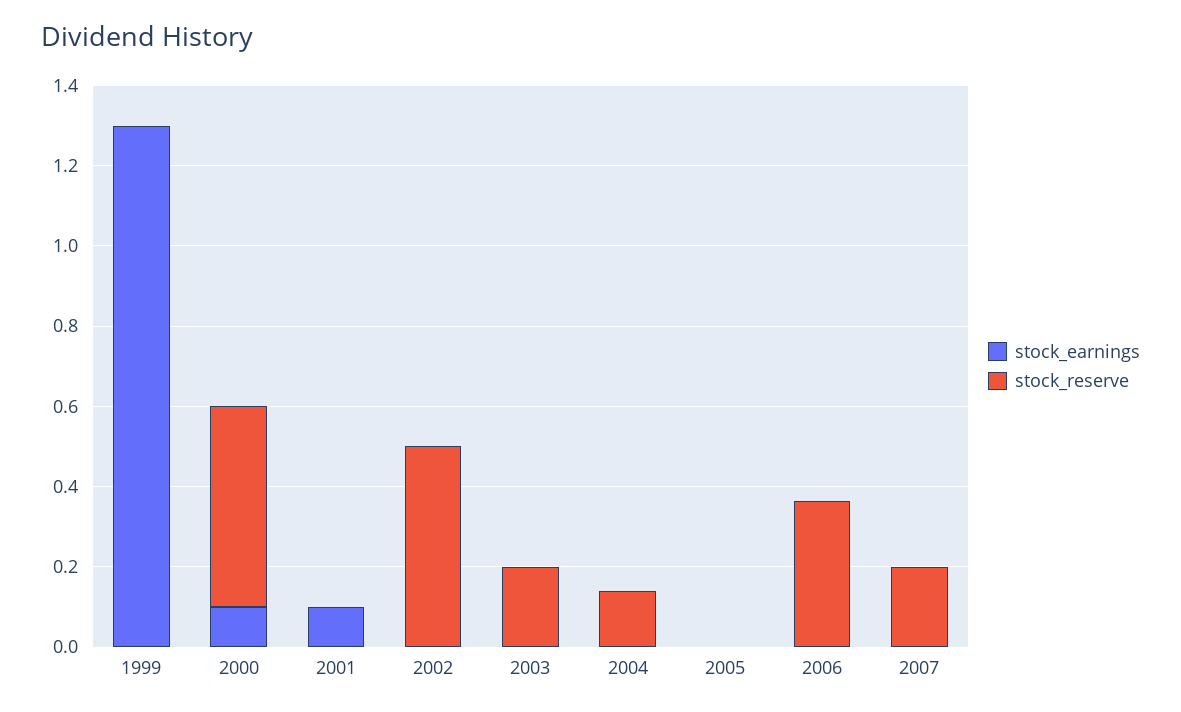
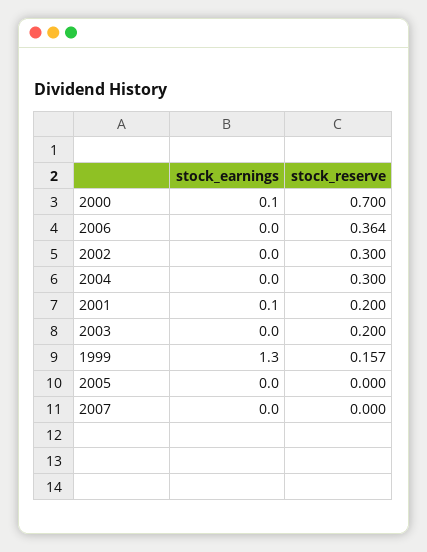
  {
    "stock_earnings": {
      "1999": 1.3,
      "2000": 0.1,
      "2001": 0.1,
      "2002": 0,
      "2003": 0,
      "2004": 0,
      "2005": 0,
      "2006": 0,
      "2007": 0
    },
    "stock_reserve": {
-     "1999": 0,
+     "1999": 0.157,
-     "2000": 0.5,
+     "2000": 0.7,
-     "2001": 0,
+     "2001": 0.2,
-     "2002": 0.5,
+     "2002": 0.3,
      "2003": 0.2,
-     "2004": 0.15,
+     "2004": 0.3,
      "2005": 0,
      "2006": 0.364,
-     "2007": 0.2
+     "2007": 0
    }
  }

